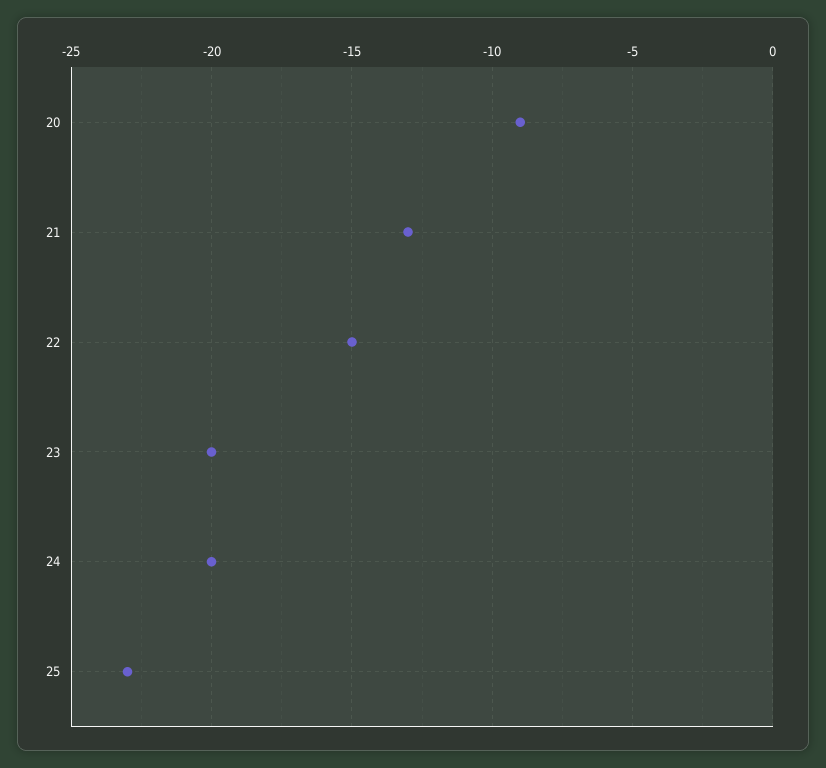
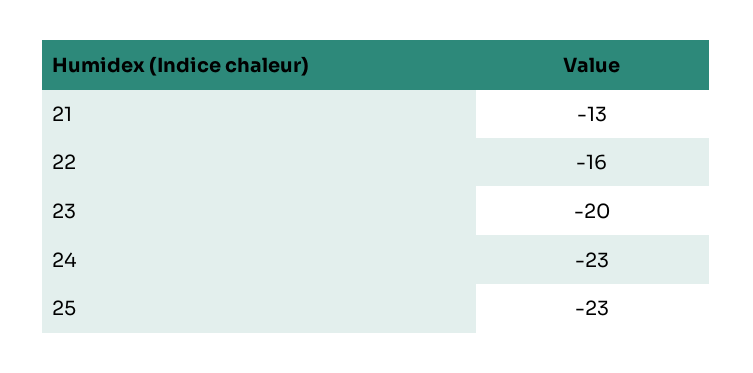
  {
-   "20": -9,
    "21": -13,
-   "22": -15,
+   "22": -16,
    "23": -20,
-   "24": -20,
+   "24": -23,
    "25": -23
  }

